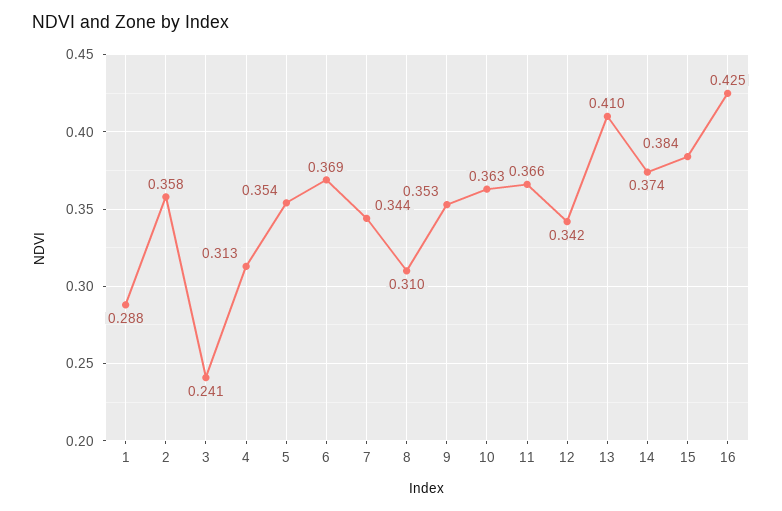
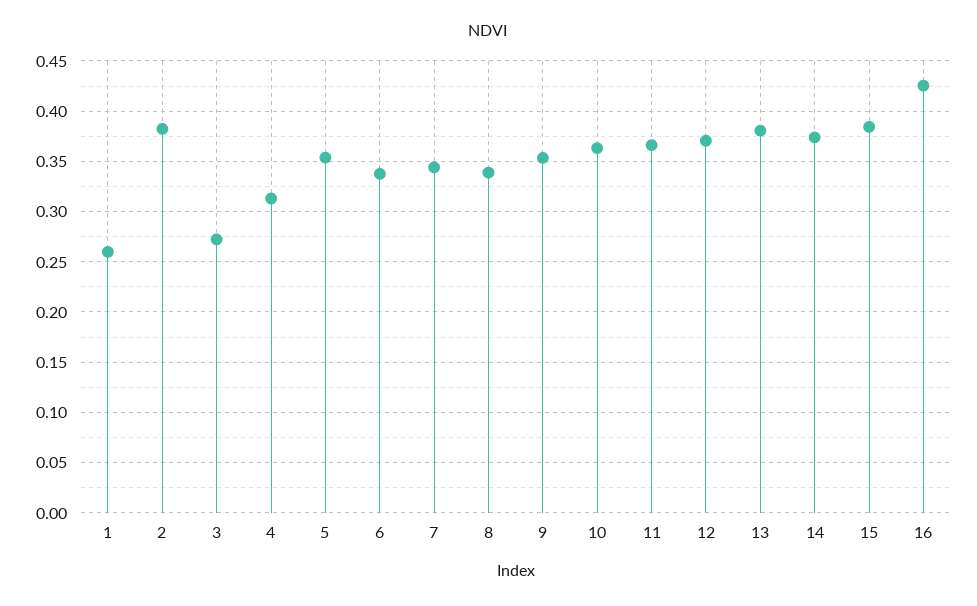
  {
-   "1": 0.288,
+   "1": 0.26,
-   "2": 0.358,
+   "2": 0.38,
-   "3": 0.241,
+   "3": 0.27,
    "4": 0.313,
    "5": 0.354,
-   "6": 0.369,
+   "6": 0.34,
    "7": 0.344,
-   "8": 0.31,
+   "8": 0.34,
    "9": 0.353,
    "10": 0.363,
    "11": 0.366,
-   "12": 0.342,
+   "12": 0.37,
-   "13": 0.41,
+   "13": 0.38,
    "14": 0.374,
    "15": 0.384,
    "16": 0.425
  }

